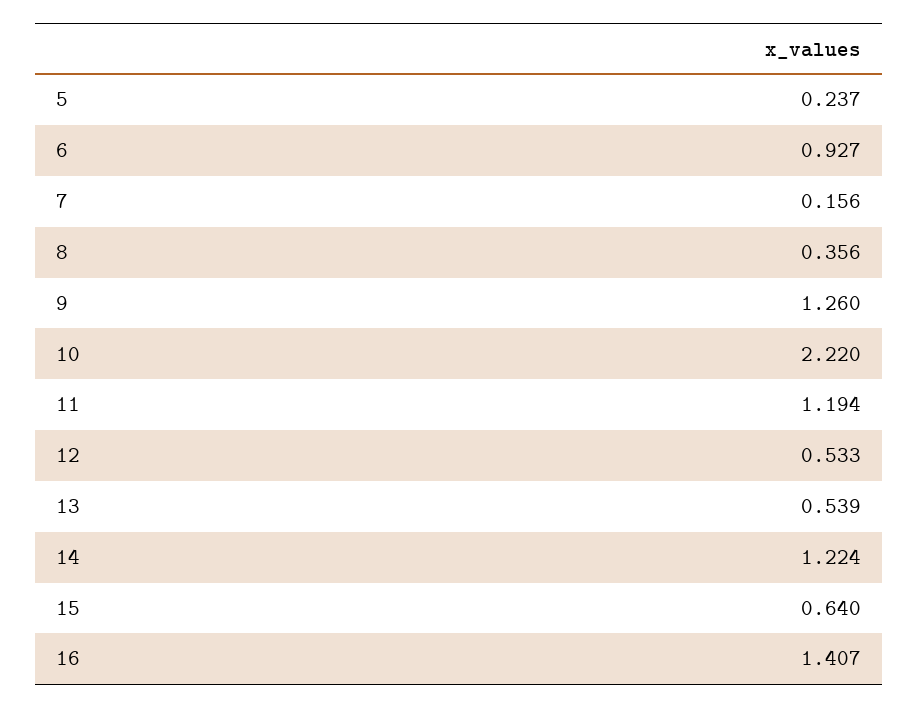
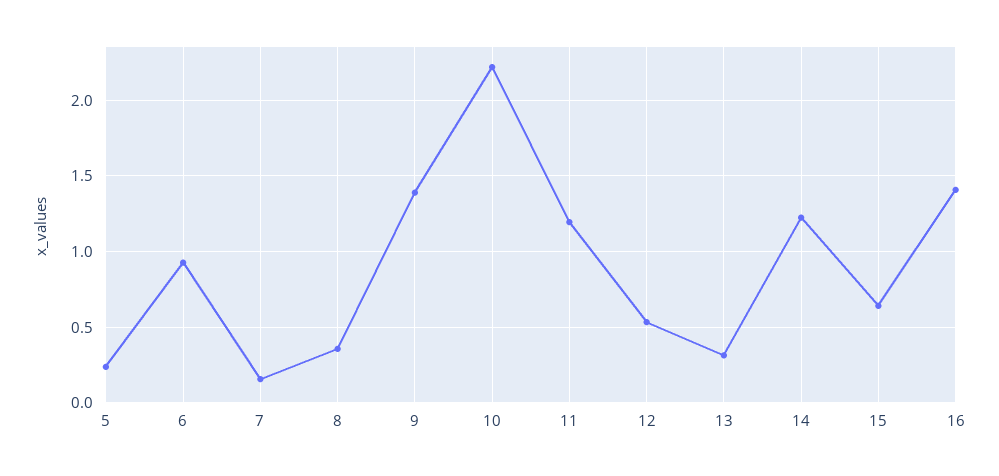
  {
    "5": 0.237,
    "6": 0.927,
    "7": 0.156,
    "8": 0.356,
-   "9": 1.26,
+   "9": 1.4,
    "10": 2.22,
    "11": 1.194,
    "12": 0.533,
-   "13": 0.539,
+   "13": 0.3,
    "14": 1.224,
    "15": 0.64,
    "16": 1.407
  }

